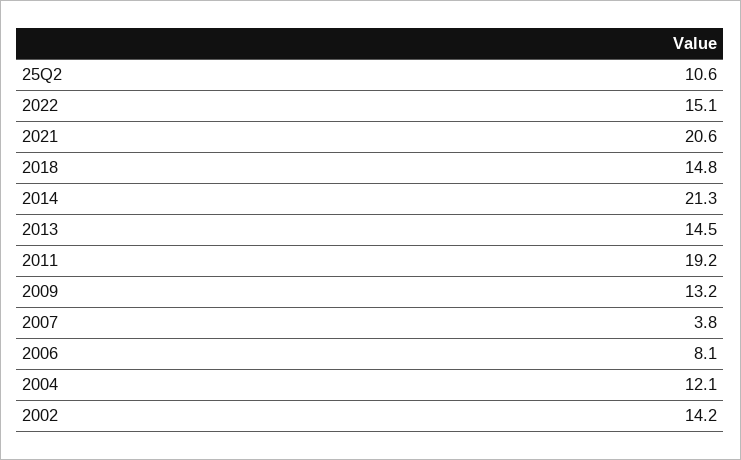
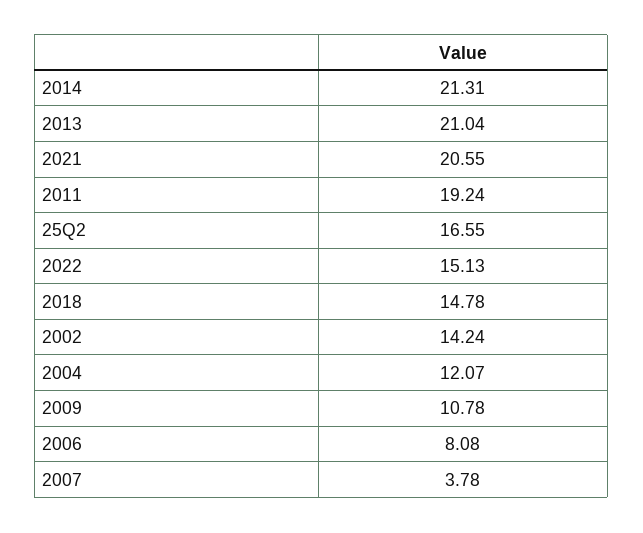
  {
-   "25Q2": 10.6,
+   "25Q2": 16.55,
    "2022": 15.13,
    "2021": 20.55,
    "2018": 14.78,
    "2014": 21.31,
-   "2013": 14.5,
+   "2013": 21.04,
    "2011": 19.24,
-   "2009": 13.2,
+   "2009": 10.78,
    "2007": 3.78,
    "2006": 8.08,
    "2004": 12.07,
    "2002": 14.24
  }

